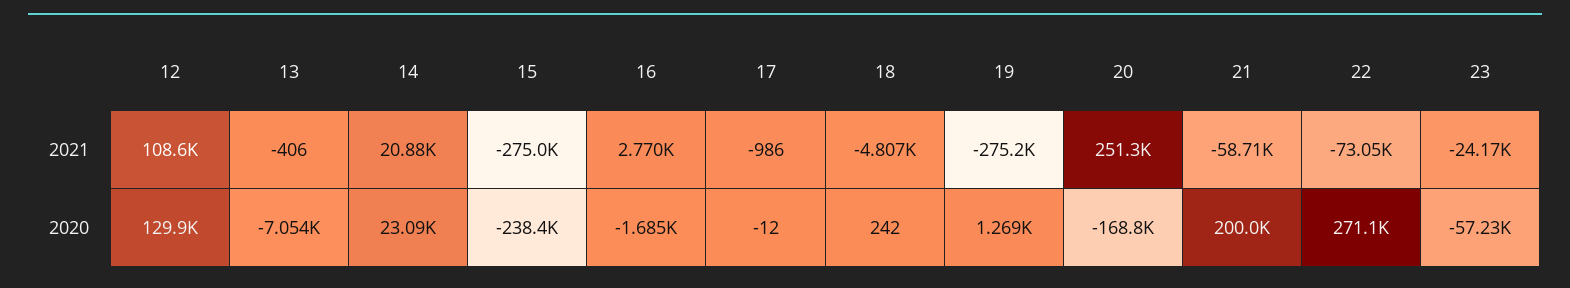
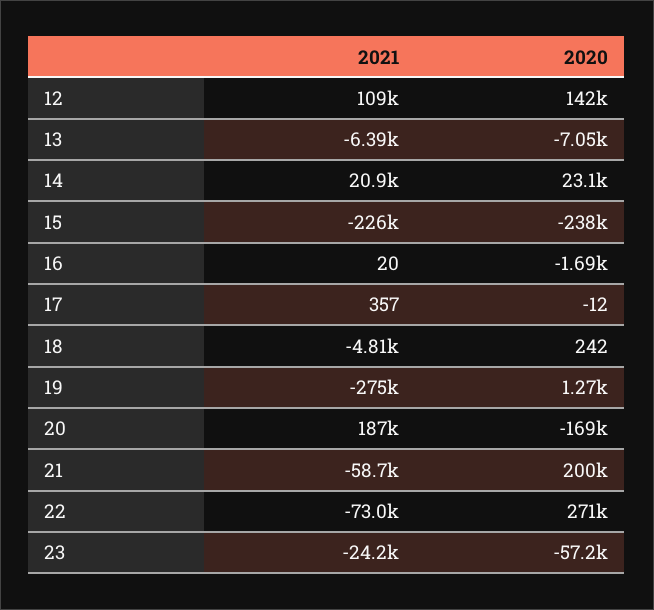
  {
    "12": {
      "2021": 108600,
-     "2020": 129900
+     "2020": 142000
    },
    "13": {
-     "2021": -406,
+     "2021": -6390,
      "2020": -7054
    },
    "14": {
      "2021": 20880,
      "2020": 23090
    },
    "15": {
-     "2021": -275000,
+     "2021": -226000,
      "2020": -238400
    },
    "16": {
-     "2021": 2770,
+     "2021": 20,
      "2020": -1685
    },
    "17": {
-     "2021": -986,
+     "2021": 357,
      "2020": -12
    },
    "18": {
      "2021": -4807,
      "2020": 242
    },
    "19": {
      "2021": -275200,
      "2020": 1269
    },
    "20": {
-     "2021": 251300,
+     "2021": 187000,
      "2020": -168800
    },
    "21": {
      "2021": -58710,
      "2020": 200000
    },
    "22": {
      "2021": -73050,
      "2020": 271100
    },
    "23": {
      "2021": -24170,
      "2020": -57230
    }
  }

